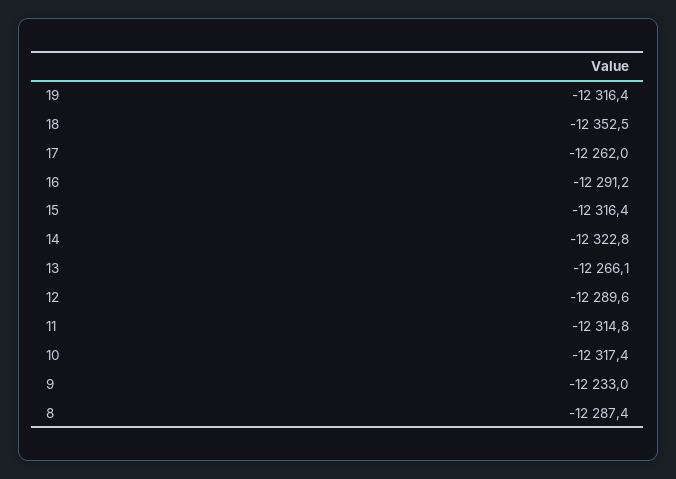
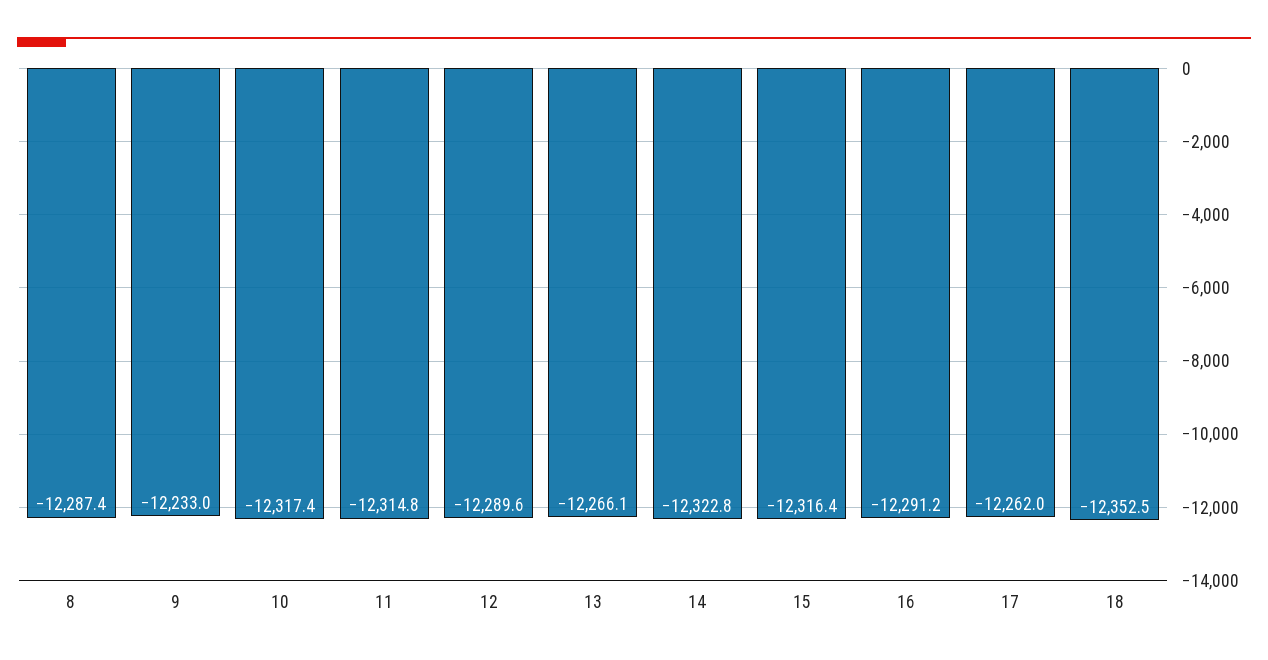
  {
-   "19": -12316.4,
    "18": -12352.5,
    "17": -12262,
    "16": -12291.2,
    "15": -12316.4,
    "14": -12322.8,
    "13": -12266.1,
    "12": -12289.6,
    "11": -12314.8,
    "10": -12317.4,
    "9": -12233,
    "8": -12287.4
  }

